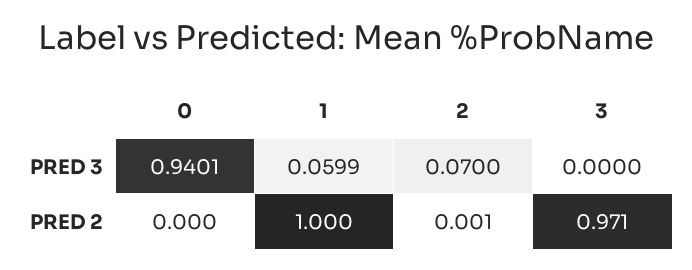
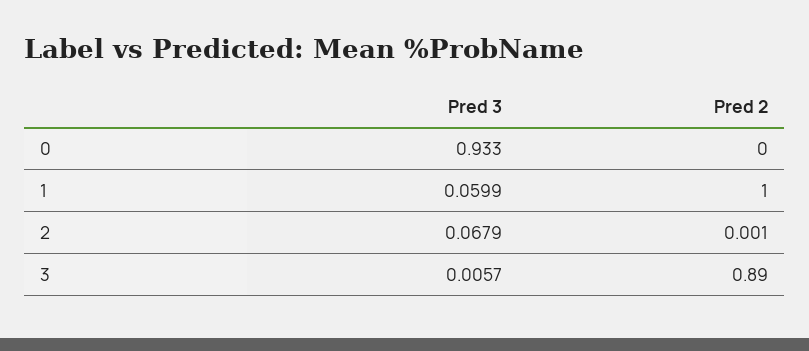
  {
    "0": {
-     "PRED 3": 0.9401,
+     "PRED 3": 0.933,
      "PRED 2": 0
    },
    "1": {
      "PRED 3": 0.0599,
      "PRED 2": 1
    },
    "2": {
-     "PRED 3": 0.07,
+     "PRED 3": 0.0679,
      "PRED 2": 0.001
    },
    "3": {
-     "PRED 3": 0,
+     "PRED 3": 0.0057,
-     "PRED 2": 0.971
+     "PRED 2": 0.89
    }
  }

